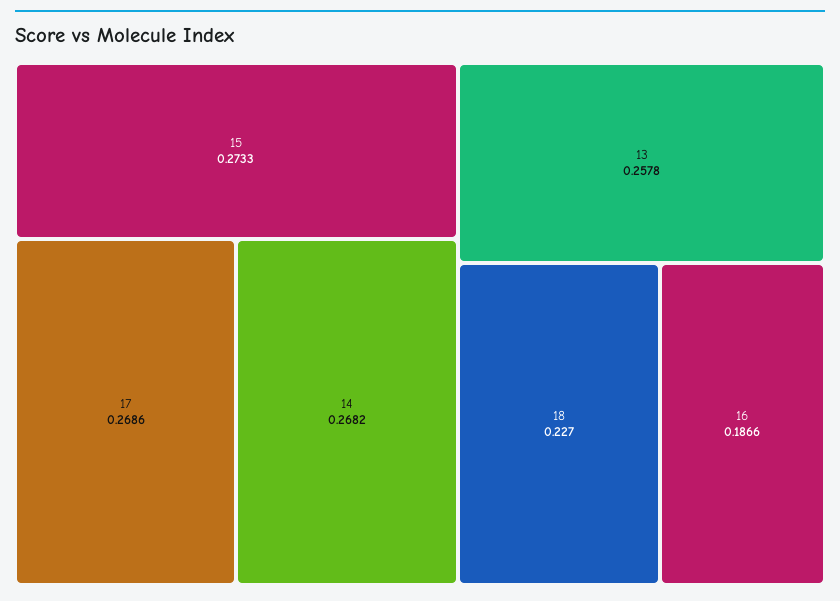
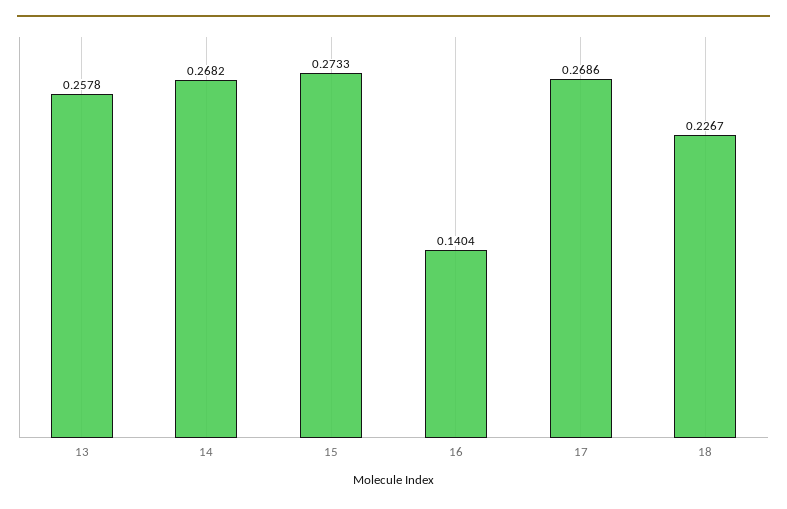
  {
    "15": 0.2733,
    "17": 0.2686,
    "14": 0.2682,
    "13": 0.2578,
-   "18": 0.227,
+   "18": 0.2267,
-   "16": 0.1866
+   "16": 0.1404
  }

